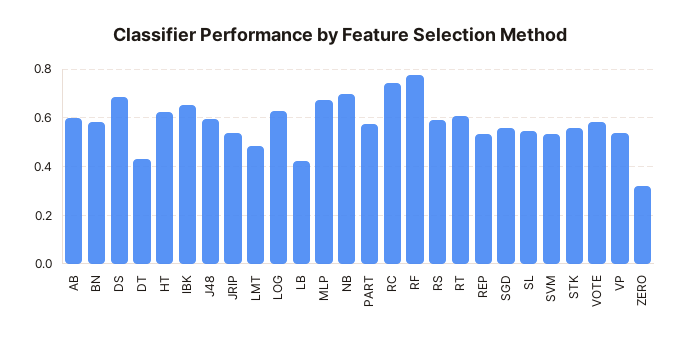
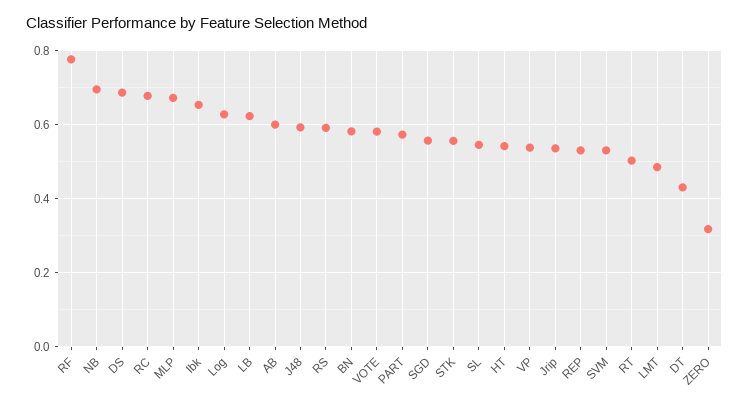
  {
    "AB": 0.6,
    "BN": 0.58,
    "DS": 0.68,
    "DT": 0.44,
-   "HT": 0.625,
+   "HT": 0.54,
    "IBK": 0.66,
    "J48": 0.6,
    "JRIP": 0.54,
    "LMT": 0.48,
    "LOG": 0.62,
-   "LB": 0.425,
+   "LB": 0.62,
    "MLP": 0.68,
    "NB": 0.7,
    "PART": 0.58,
-   "RC": 0.75,
+   "RC": 0.68,
    "RF": 0.78,
    "RS": 0.6,
-   "RT": 0.6,
+   "RT": 0.5,
    "REP": 0.54,
    "SGD": 0.56,
    "SL": 0.54,
    "SVM": 0.54,
    "STK": 0.56,
    "VOTE": 0.58,
    "VP": 0.54,
    "ZERO": 0.32
  }

